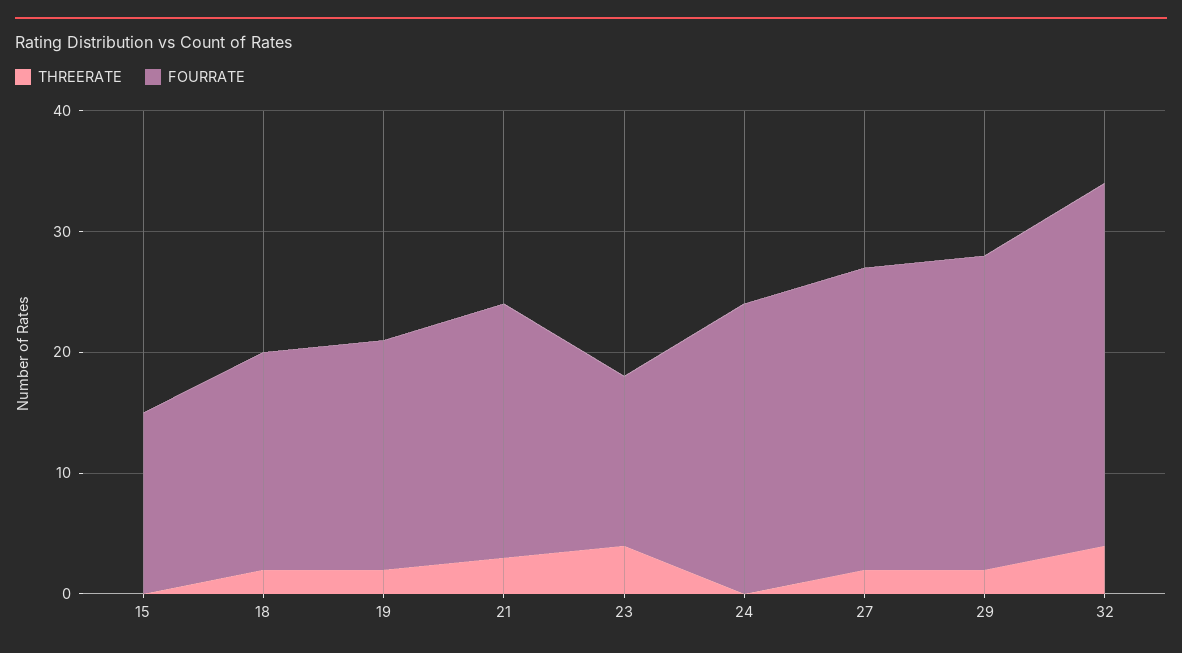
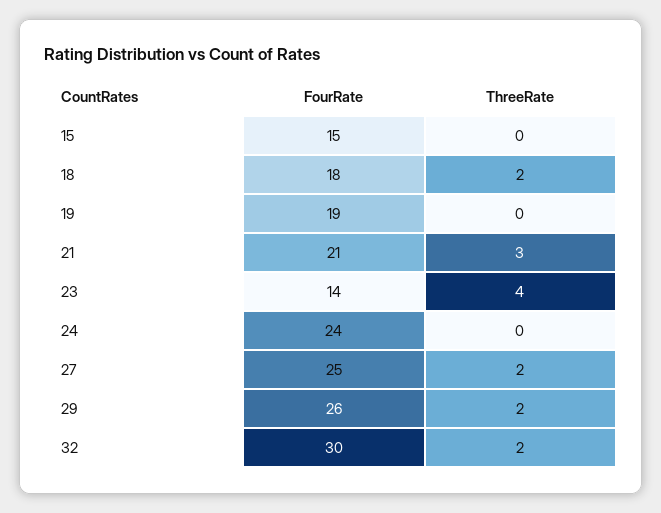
  {
    "THREERATE": {
      "15": 0,
      "18": 2,
-     "19": 2,
+     "19": 0,
      "21": 3,
      "23": 4,
      "24": 0,
      "27": 2,
      "29": 2,
-     "32": 4
+     "32": 2
    },
    "FOURRATE": {
      "15": 15,
      "18": 18,
      "19": 19,
      "21": 21,
      "23": 14,
      "24": 24,
      "27": 25,
      "29": 26,
      "32": 30
    }
  }

